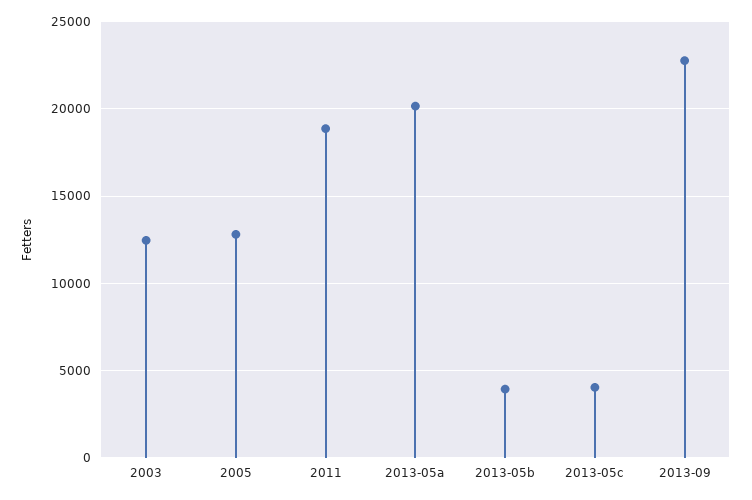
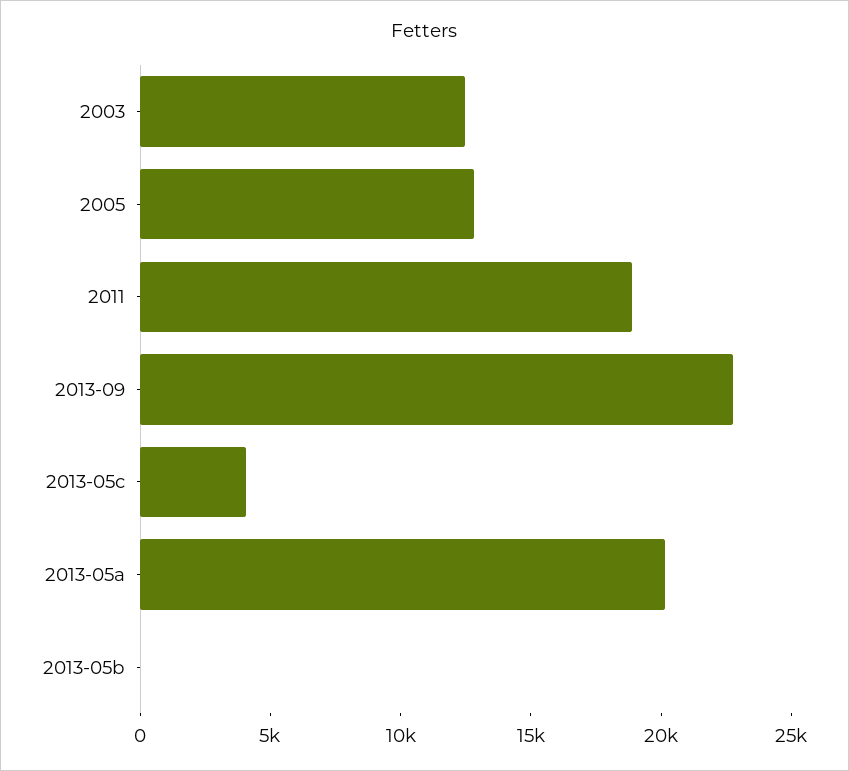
  {
    "2003": 12500,
    "2005": 13000,
    "2011": 19000,
    "2013-05a": 20000,
-   "2013-05b": 4000,
+   "2013-05b": 0,
    "2013-05c": 4000,
    "2013-09": 23000
  }

